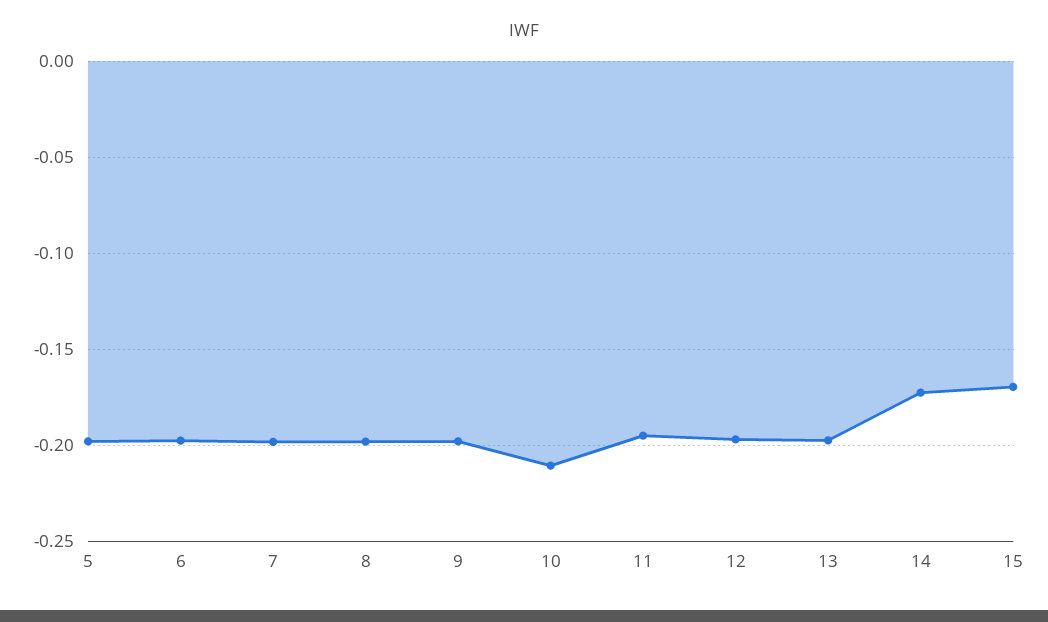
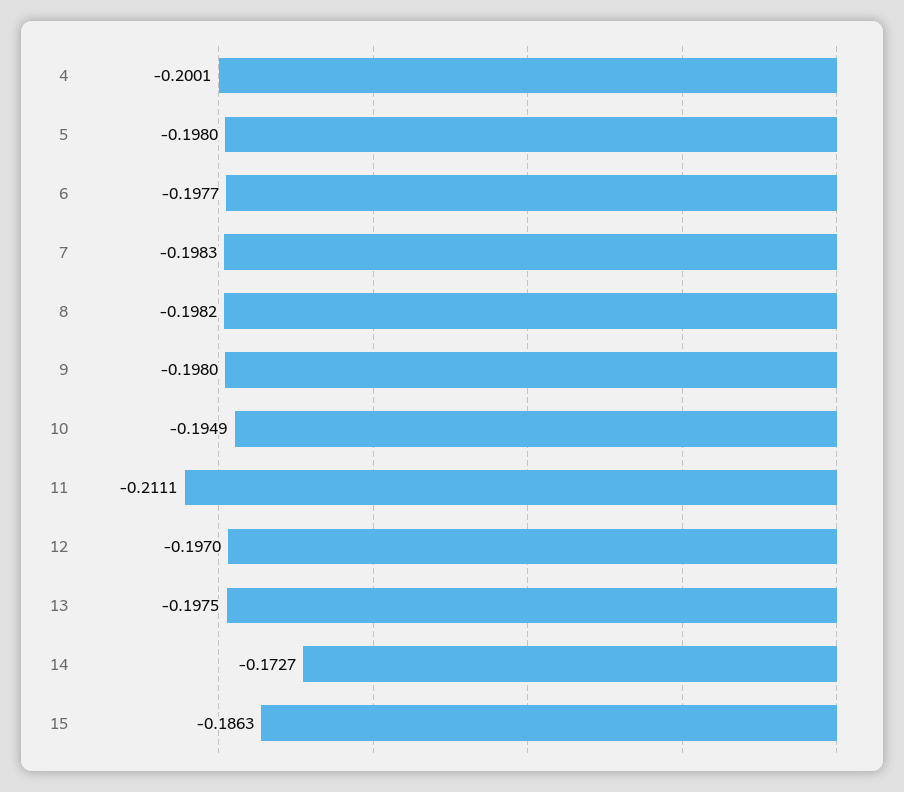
  {
    "5": -0.198,
    "6": -0.1977,
    "7": -0.1983,
    "8": -0.1982,
    "9": -0.198,
-   "10": -0.21,
+   "10": -0.1949,
-   "11": -0.195,
+   "11": -0.2111,
    "12": -0.197,
    "13": -0.1975,
    "14": -0.1727,
-   "15": -0.17
+   "15": -0.1863,
+   "4": -0.2001
  }

